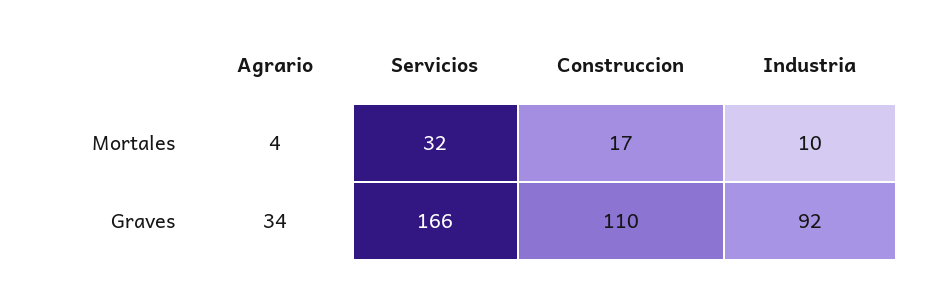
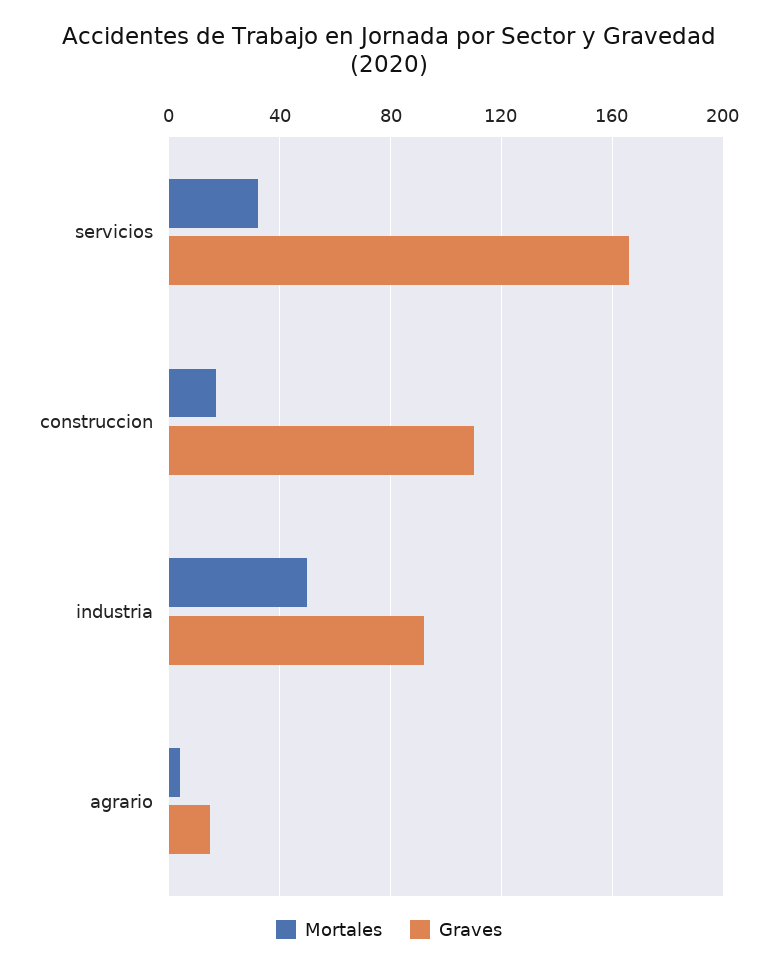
  {
    "Mortales": {
      "Agrario": 4,
      "Servicios": 32,
      "Construccion": 17,
-     "Industria": 10
+     "Industria": 50
    },
    "Graves": {
-     "Agrario": 34,
+     "Agrario": 15,
      "Servicios": 166,
      "Construccion": 110,
      "Industria": 92
    }
  }

